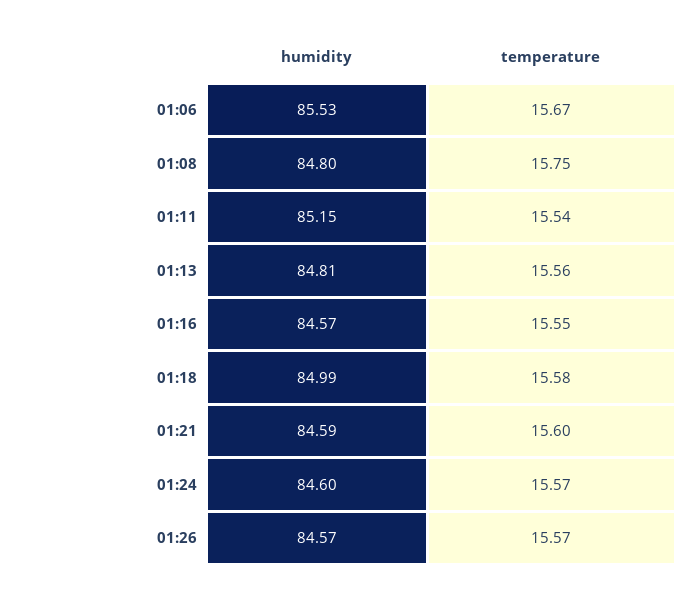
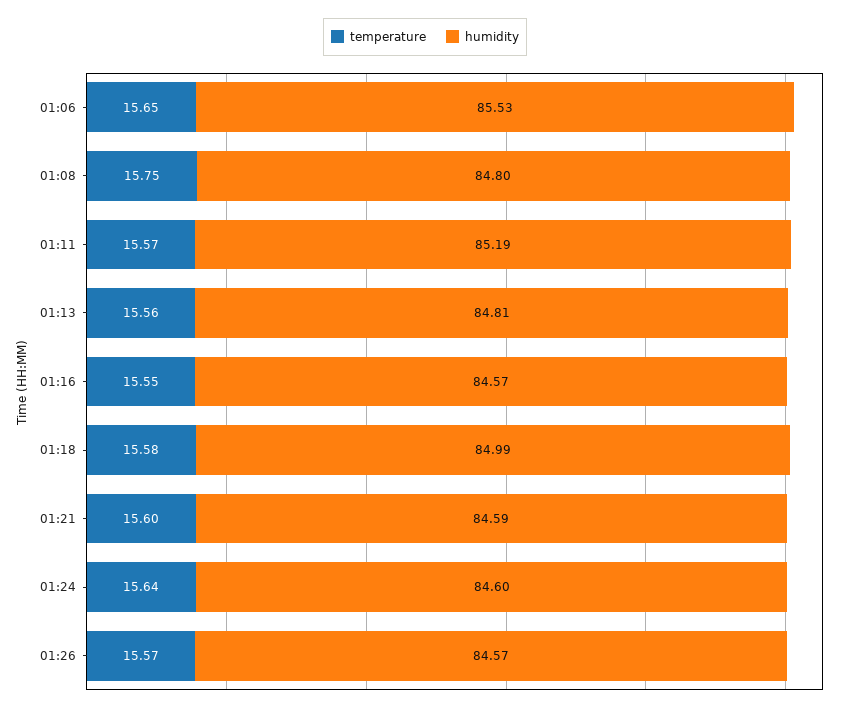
  {
    "humidity": {
      "01:06": 85.53,
      "01:08": 84.8,
-     "01:11": 85.15,
+     "01:11": 85.19,
      "01:13": 84.81,
      "01:16": 84.57,
      "01:18": 84.99,
      "01:21": 84.59,
      "01:24": 84.6,
      "01:26": 84.57
    },
    "temperature": {
-     "01:06": 15.67,
+     "01:06": 15.65,
      "01:08": 15.75,
-     "01:11": 15.54,
+     "01:11": 15.57,
      "01:13": 15.56,
      "01:16": 15.55,
      "01:18": 15.58,
      "01:21": 15.6,
-     "01:24": 15.57,
+     "01:24": 15.64,
      "01:26": 15.57
    }
  }

